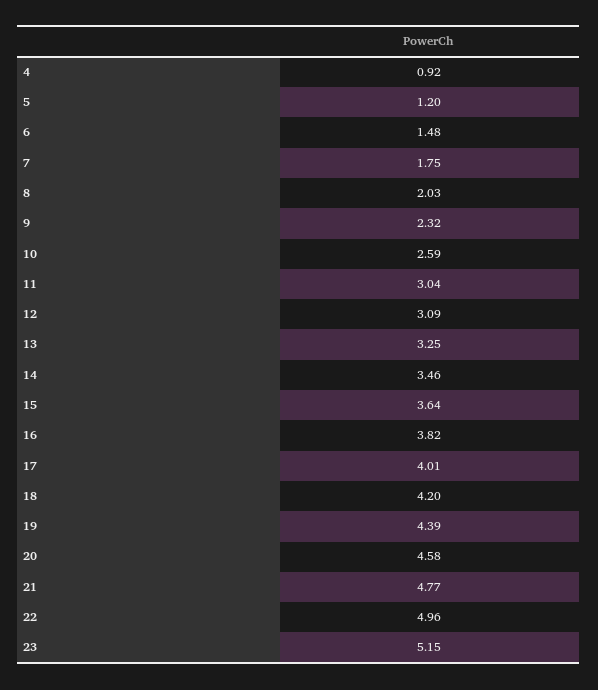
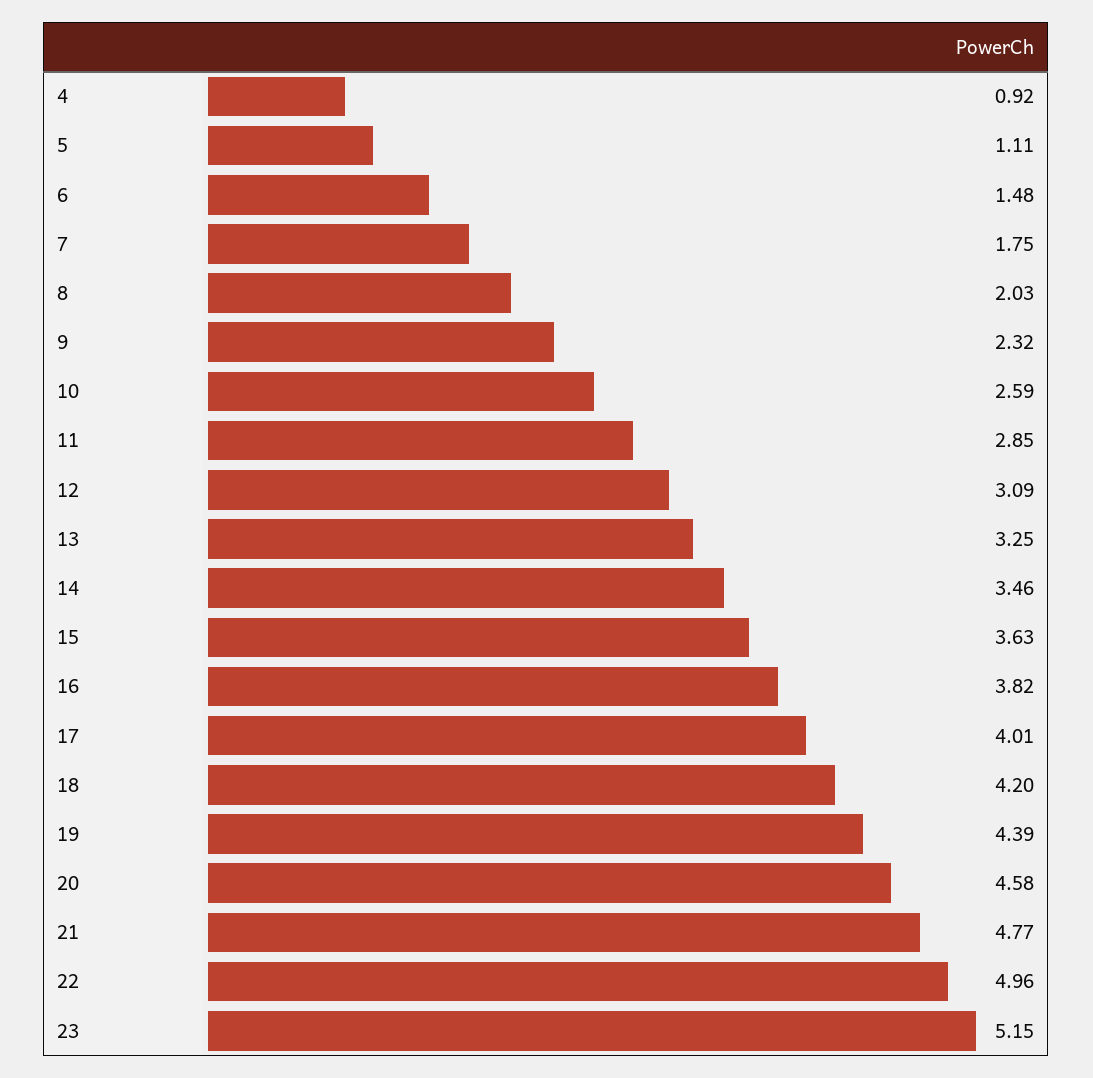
  {
    "4": 0.92,
-   "5": 1.2,
+   "5": 1.11,
    "6": 1.48,
    "7": 1.75,
    "8": 2.03,
    "9": 2.32,
    "10": 2.59,
-   "11": 3.04,
+   "11": 2.85,
    "12": 3.09,
    "13": 3.25,
    "14": 3.46,
-   "15": 3.64,
+   "15": 3.63,
    "16": 3.82,
    "17": 4.01,
    "18": 4.2,
    "19": 4.39,
    "20": 4.58,
    "21": 4.77,
    "22": 4.96,
    "23": 5.15
  }

